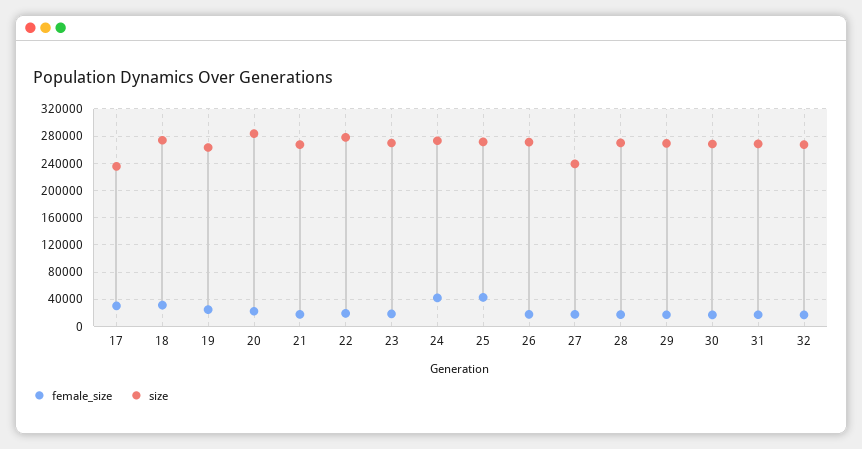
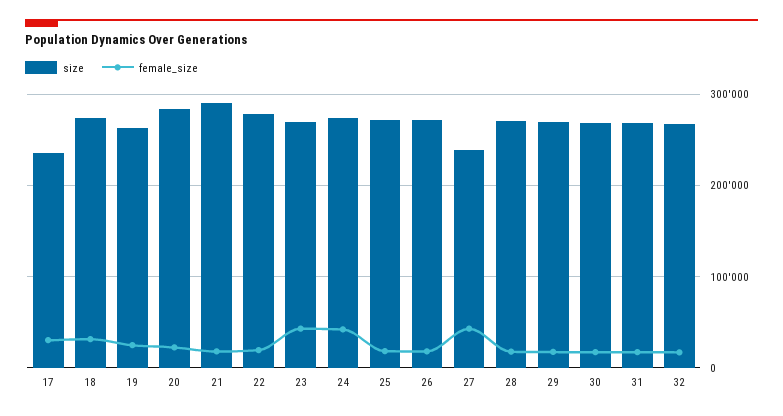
  {
    "female_size": {
      "17": 30000,
      "18": 30000,
      "19": 20000,
      "20": 20000,
      "21": 20000,
      "22": 20000,
-     "23": 20000,
+     "23": 40000,
      "24": 40000,
-     "25": 40000,
+     "25": 20000,
      "26": 20000,
-     "27": 20000,
+     "27": 40000,
      "28": 20000,
      "29": 20000,
      "30": 20000,
      "31": 20000,
      "32": 20000
    },
    "size": {
      "17": 240000,
      "18": 270000,
      "19": 260000,
      "20": 280000,
-     "21": 270000,
+     "21": 290000,
      "22": 280000,
      "23": 270000,
      "24": 270000,
      "25": 270000,
      "26": 270000,
      "27": 240000,
      "28": 270000,
      "29": 270000,
      "30": 270000,
      "31": 270000,
      "32": 270000
    }
  }

